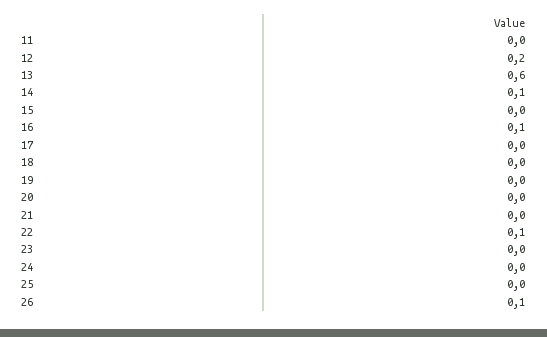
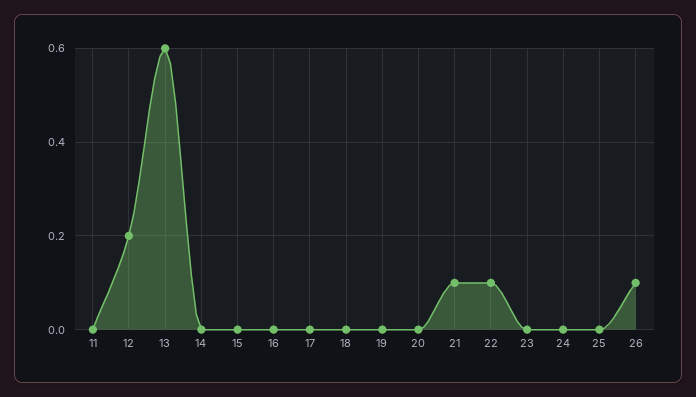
  {
    "11": 0,
    "12": 0.2,
    "13": 0.6,
-   "14": 0.1,
+   "14": 0,
    "15": 0,
-   "16": 0.1,
+   "16": 0,
    "17": 0,
    "18": 0,
    "19": 0,
    "20": 0,
-   "21": 0,
+   "21": 0.1,
    "22": 0.1,
    "23": 0,
    "24": 0,
    "25": 0,
    "26": 0.1
  }

